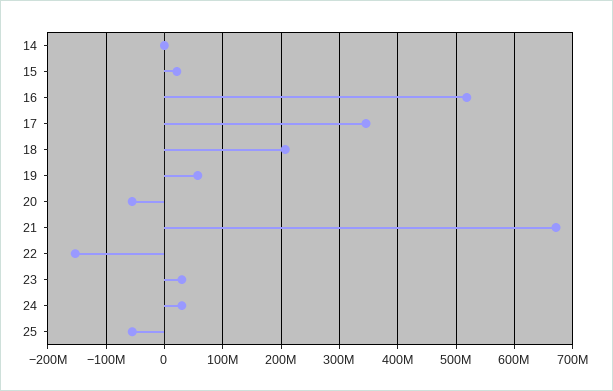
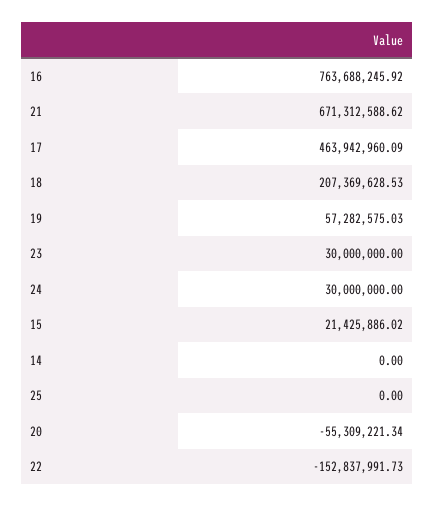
  {
    "14": 0,
    "15": 21425886.02,
-   "16": 520000000,
+   "16": 763688245.92,
-   "17": 340000000,
+   "17": 463942960.09,
    "18": 207369628.53,
    "19": 57282575.03,
    "20": -55309221.34,
    "21": 671312588.62,
    "22": -152837991.73,
    "23": 30000000,
    "24": 30000000,
-   "25": -60000000
+   "25": 0
  }

